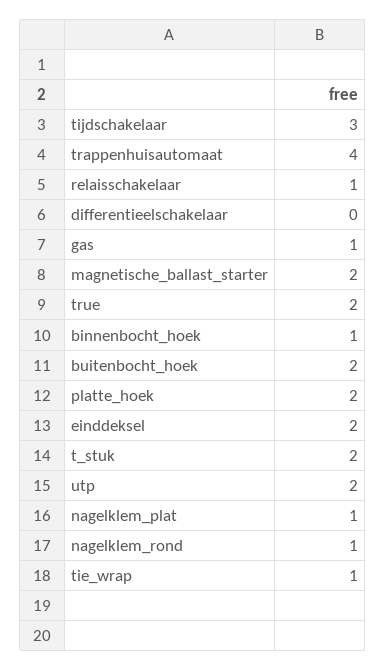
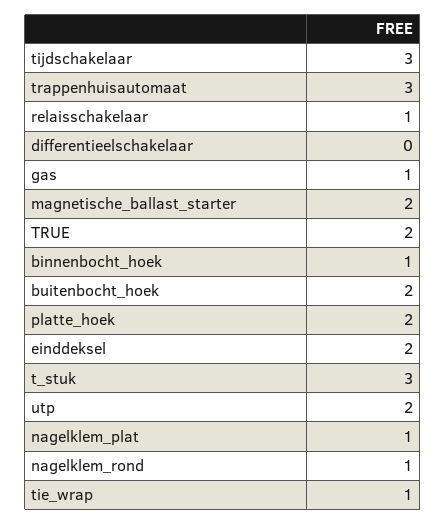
  {
    "tijdschakelaar": 3,
-   "trappenhuisautomaat": 4,
+   "trappenhuisautomaat": 3,
    "relaisschakelaar": 1,
    "differentieelschakelaar": 0,
    "gas": 1,
    "magnetische_ballast_starter": 2,
    "true": 2,
    "binnenbocht_hoek": 1,
    "buitenbocht_hoek": 2,
    "platte_hoek": 2,
    "einddeksel": 2,
-   "t_stuk": 2,
+   "t_stuk": 3,
    "utp": 2,
    "nagelklem_plat": 1,
    "nagelklem_rond": 1,
    "tie_wrap": 1
  }

